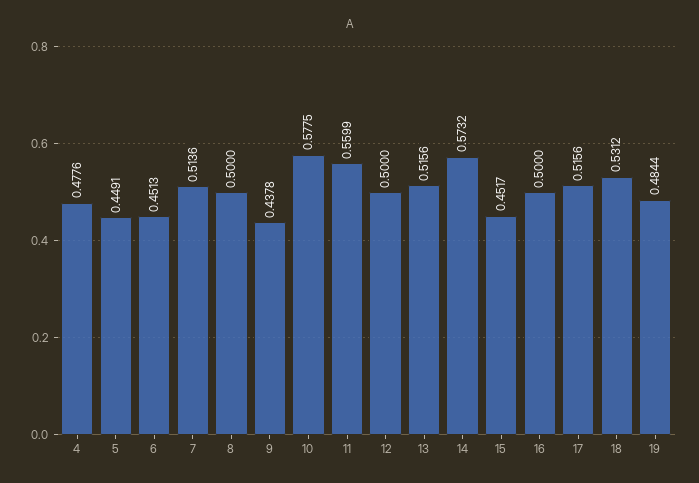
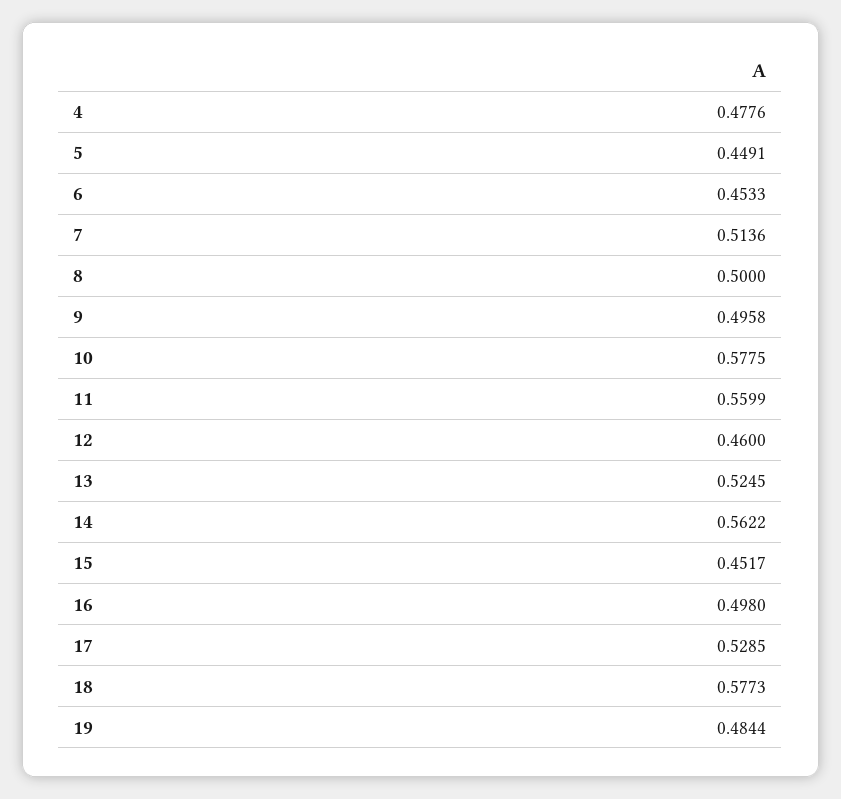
  {
    "4": 0.4776,
    "5": 0.4491,
-   "6": 0.4513,
+   "6": 0.4533,
    "7": 0.5136,
    "8": 0.5,
-   "9": 0.4378,
+   "9": 0.4958,
    "10": 0.5775,
    "11": 0.5599,
-   "12": 0.5,
+   "12": 0.46,
-   "13": 0.5156,
+   "13": 0.5245,
-   "14": 0.5732,
+   "14": 0.5622,
    "15": 0.4517,
-   "16": 0.5,
+   "16": 0.498,
-   "17": 0.5156,
+   "17": 0.5285,
-   "18": 0.5312,
+   "18": 0.5773,
    "19": 0.4844
  }

